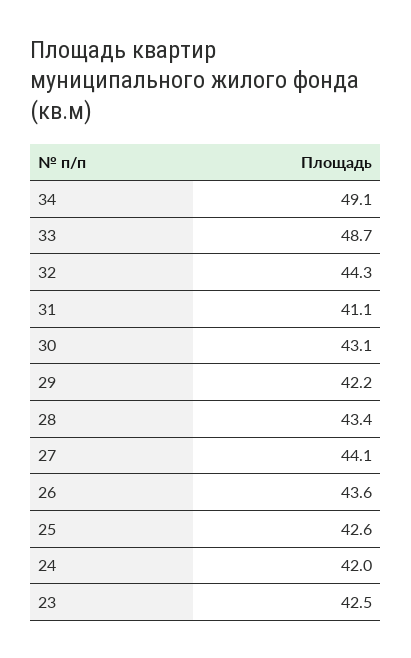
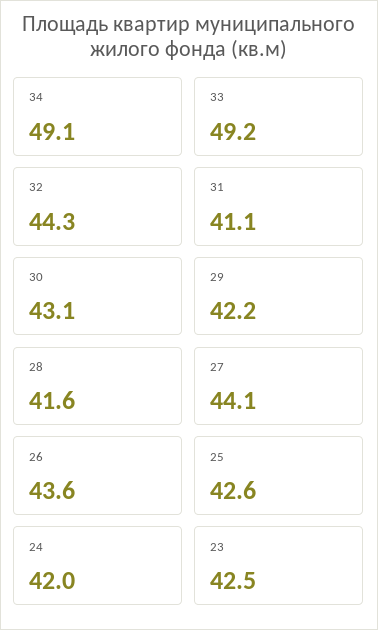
  {
    "34": 49.1,
-   "33": 48.7,
+   "33": 49.2,
    "32": 44.3,
    "31": 41.1,
    "30": 43.1,
    "29": 42.2,
-   "28": 43.4,
+   "28": 41.6,
    "27": 44.1,
    "26": 43.6,
    "25": 42.6,
    "24": 42,
    "23": 42.5
  }

